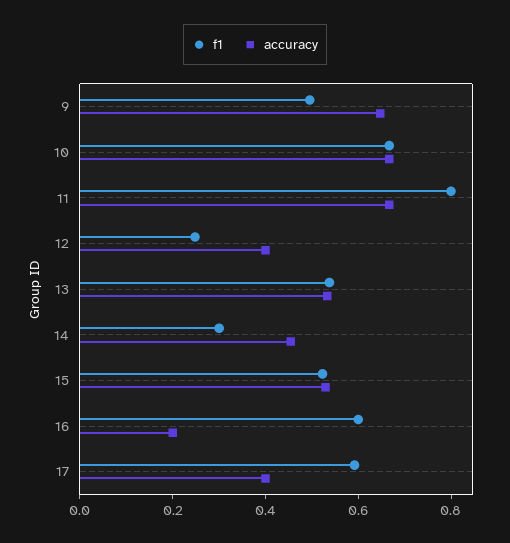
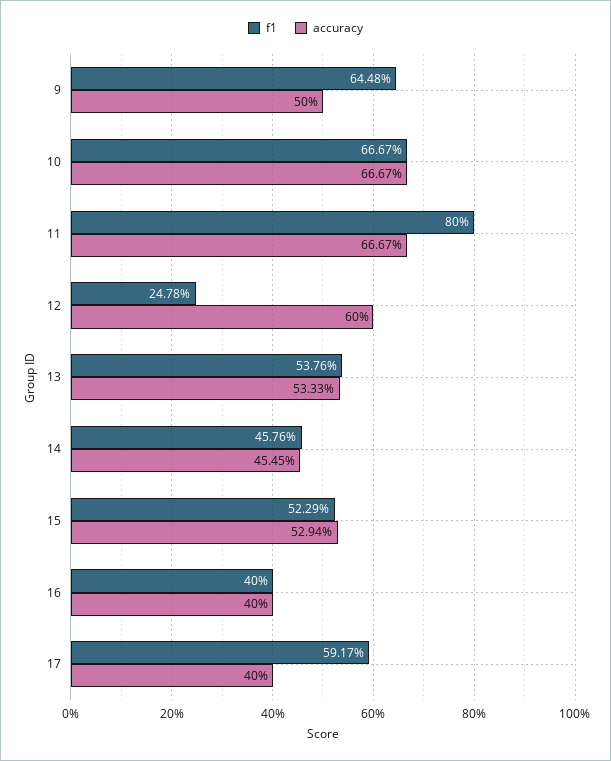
  {
    "f1": {
-     "9": 0.5,
+     "9": 0.6448,
      "10": 0.6667,
      "11": 0.8,
      "12": 0.2478,
      "13": 0.5376,
-     "14": 0.3,
+     "14": 0.4576,
      "15": 0.5229,
-     "16": 0.6,
+     "16": 0.4,
      "17": 0.5917
    },
    "accuracy": {
-     "9": 0.65,
+     "9": 0.5,
      "10": 0.6667,
      "11": 0.6667,
-     "12": 0.4,
+     "12": 0.6,
      "13": 0.5333,
      "14": 0.4545,
      "15": 0.5294,
-     "16": 0.2,
+     "16": 0.4,
      "17": 0.4
    }
  }

